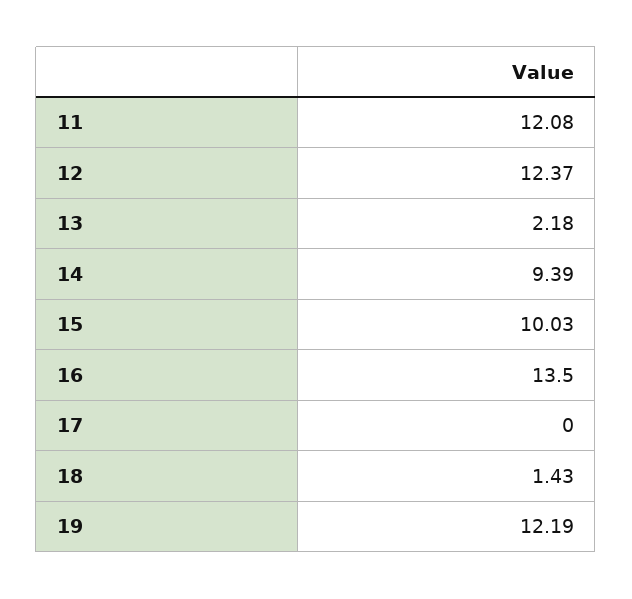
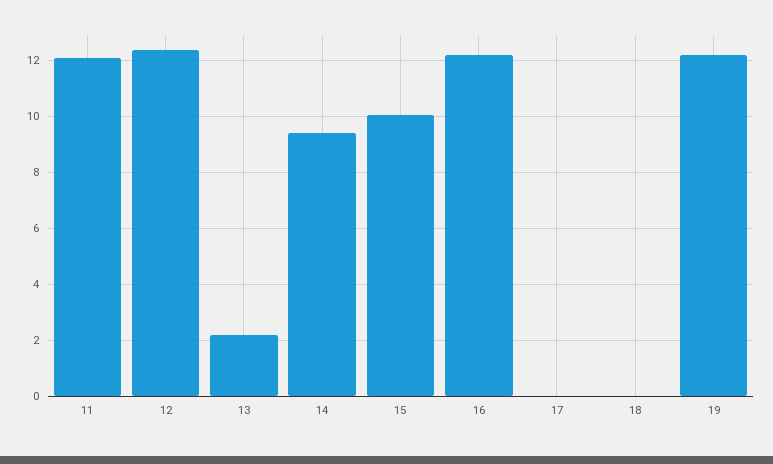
  {
    "11": 12.08,
    "12": 12.37,
    "13": 2.18,
    "14": 9.39,
    "15": 10.03,
-   "16": 13.5,
+   "16": 12.25,
    "17": 0,
-   "18": 1.43,
+   "18": 0,
    "19": 12.19
  }

